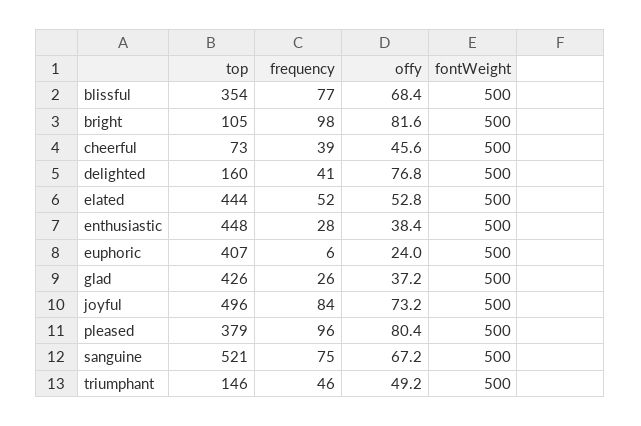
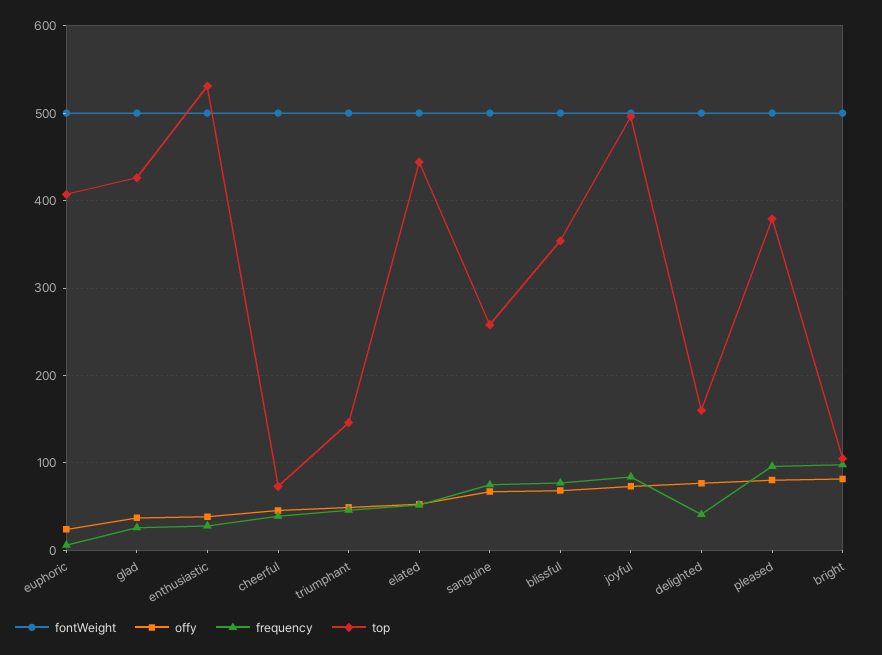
  {
    "top": {
      "blissful": 354,
      "bright": 105,
      "cheerful": 73,
      "delighted": 160,
      "elated": 444,
-     "enthusiastic": 448,
+     "enthusiastic": 530,
      "euphoric": 407,
      "glad": 426,
      "joyful": 496,
      "pleased": 379,
-     "sanguine": 521,
+     "sanguine": 260,
      "triumphant": 146
    },
    "frequency": {
      "blissful": 77,
      "bright": 98,
      "cheerful": 39,
      "delighted": 41,
      "elated": 52,
      "enthusiastic": 28,
      "euphoric": 6,
      "glad": 26,
      "joyful": 84,
      "pleased": 96,
      "sanguine": 75,
      "triumphant": 46
    },
    "offy": {
      "blissful": 68.4,
      "bright": 81.6,
      "cheerful": 45.6,
      "delighted": 76.8,
      "elated": 52.8,
      "enthusiastic": 38.4,
      "euphoric": 24,
      "glad": 37.2,
      "joyful": 73.2,
      "pleased": 80.4,
      "sanguine": 67.2,
      "triumphant": 49.2
    },
    "fontWeight": {
      "blissful": 500,
      "bright": 500,
      "cheerful": 500,
      "delighted": 500,
      "elated": 500,
      "enthusiastic": 500,
      "euphoric": 500,
      "glad": 500,
      "joyful": 500,
      "pleased": 500,
      "sanguine": 500,
      "triumphant": 500
    }
  }

